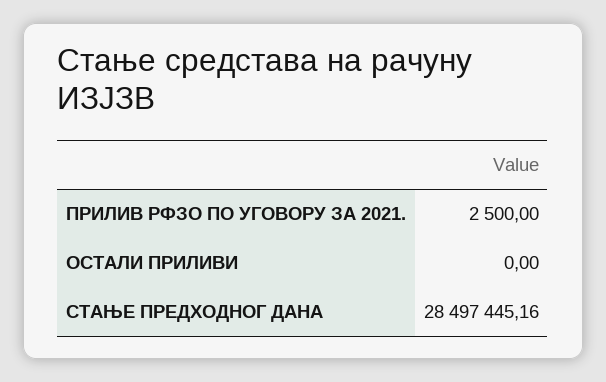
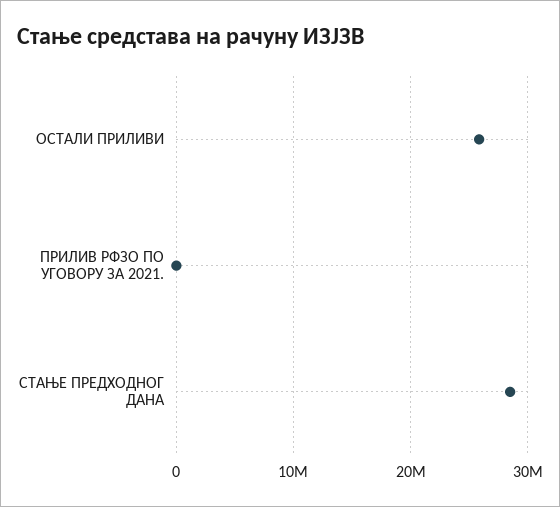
  {
    "ПРИЛИВ РФЗО ПО УГОВОРУ ЗА 2021.": 2500,
-   "ОСТАЛИ ПРИЛИВИ": 0,
+   "ОСТАЛИ ПРИЛИВИ": 26000000,
    "СТАЊЕ ПРЕДХОДНОГ ДАНА": 28497445.16
  }

